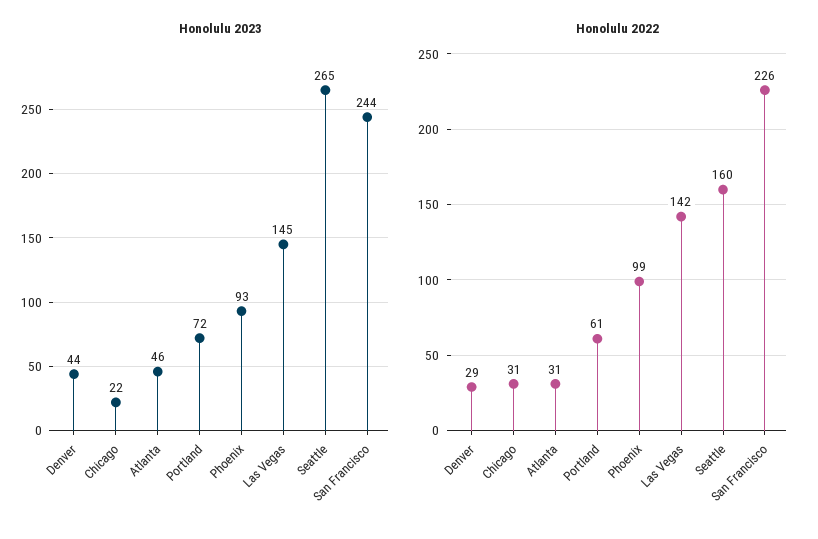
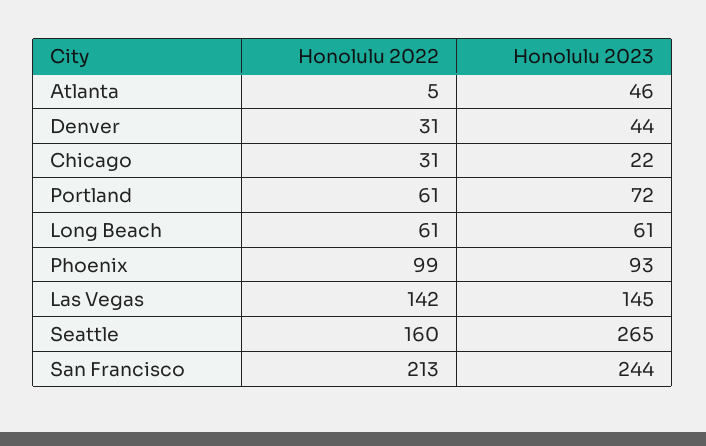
  {
    "Honolulu 2023": {
      "Denver": 44,
      "Chicago": 22,
      "Atlanta": 46,
      "Portland": 72,
      "Phoenix": 93,
      "Las Vegas": 145,
      "Seattle": 265,
-     "San Francisco": 244
+     "San Francisco": 244,
+     "Long Beach": 61
    },
    "Honolulu 2022": {
-     "Denver": 29,
+     "Denver": 31,
      "Chicago": 31,
-     "Atlanta": 31,
+     "Atlanta": 5,
      "Portland": 61,
      "Phoenix": 99,
      "Las Vegas": 142,
      "Seattle": 160,
-     "San Francisco": 226
+     "San Francisco": 213,
+     "Long Beach": 61
    }
  }

